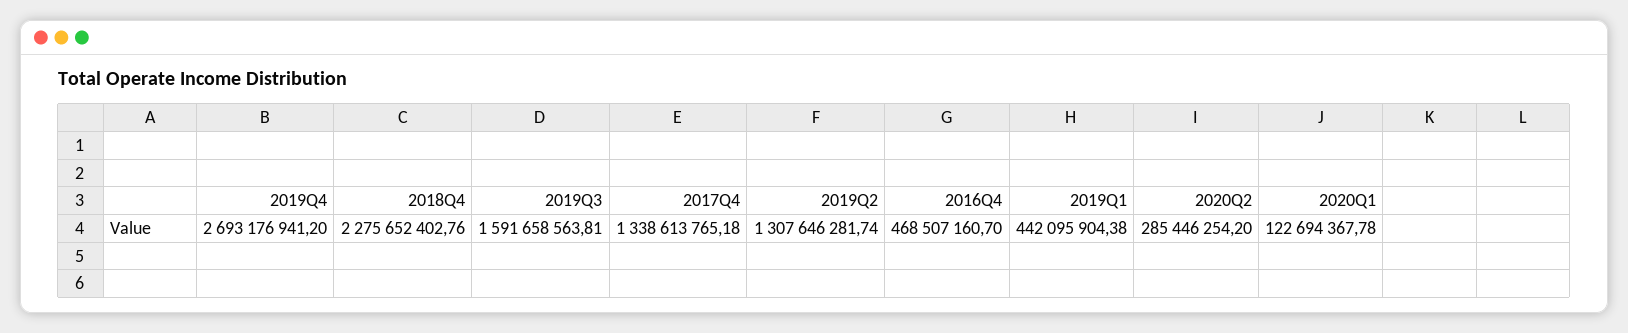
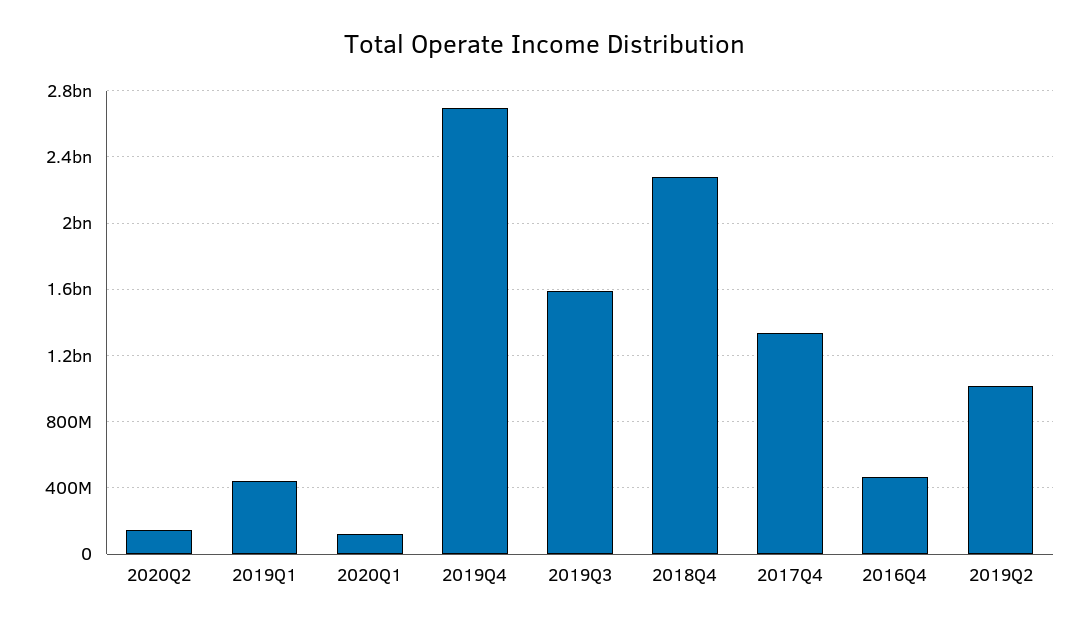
  {
    "2019Q4": 2693176941.2,
    "2018Q4": 2275652402.76,
    "2019Q3": 1591658563.81,
    "2017Q4": 1338613765.18,
-   "2019Q2": 1307646281.74,
+   "2019Q2": 1000000000,
    "2016Q4": 468507160.7,
    "2019Q1": 442095904.38,
-   "2020Q2": 285446254.2,
+   "2020Q2": 150000000,
    "2020Q1": 122694367.78
  }

